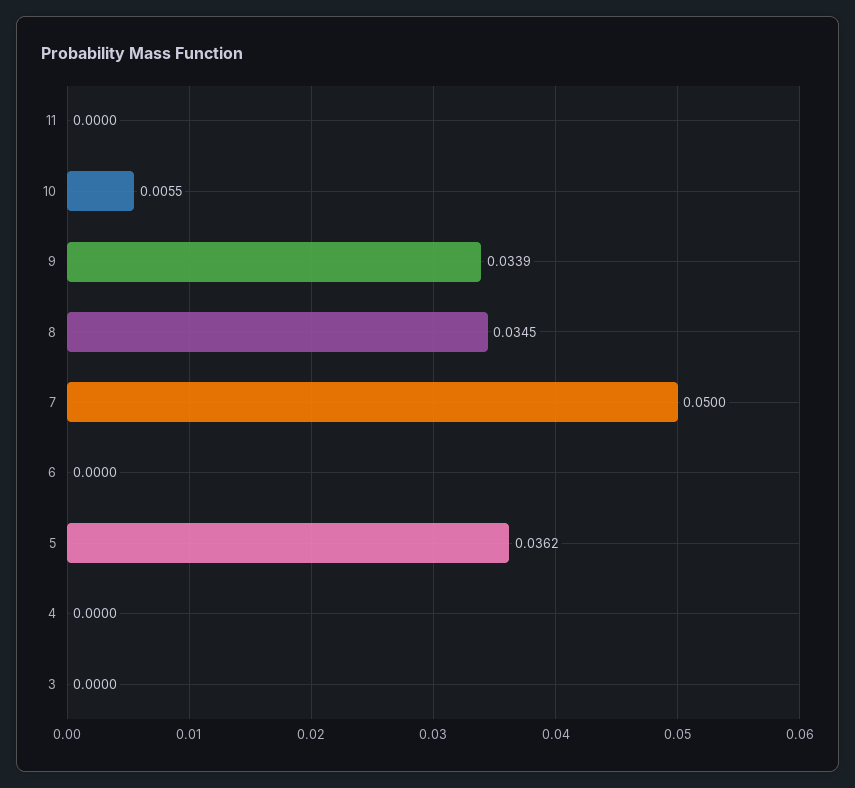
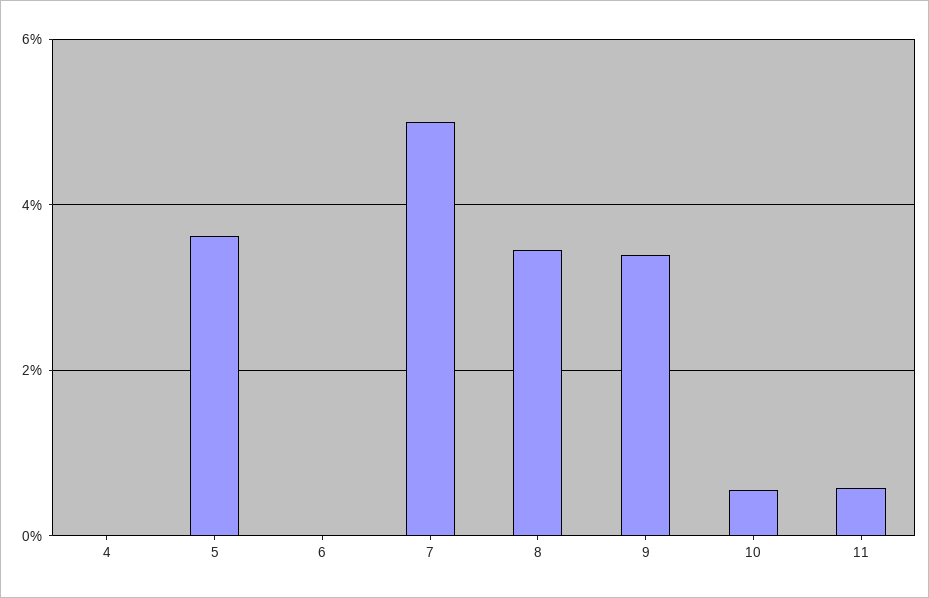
  {
-   "11": 0,
+   "11": 0.006,
    "10": 0.0055,
    "9": 0.0339,
    "8": 0.0345,
    "7": 0.05,
    "6": 0,
    "5": 0.0362,
-   "4": 0,
+   "4": 0
-   "3": 0
  }

